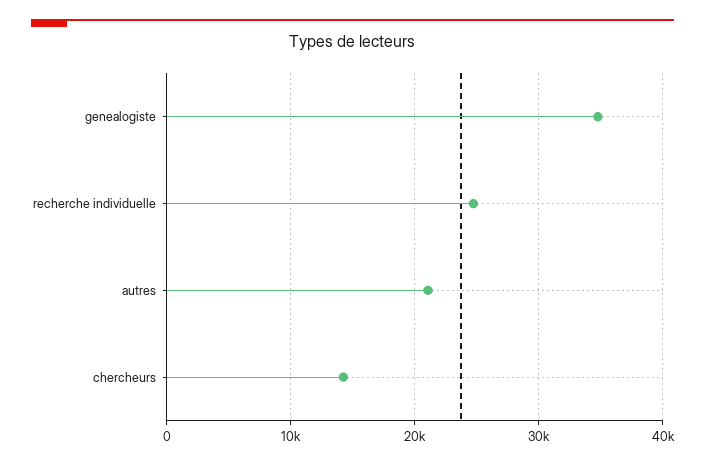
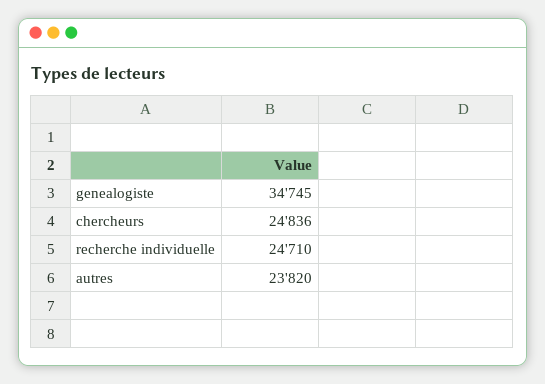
  {
    "genealogiste": 34745,
    "recherche individuelle": 24710,
-   "autres": 21000,
+   "autres": 23820,
-   "chercheurs": 14000
+   "chercheurs": 24836
  }

